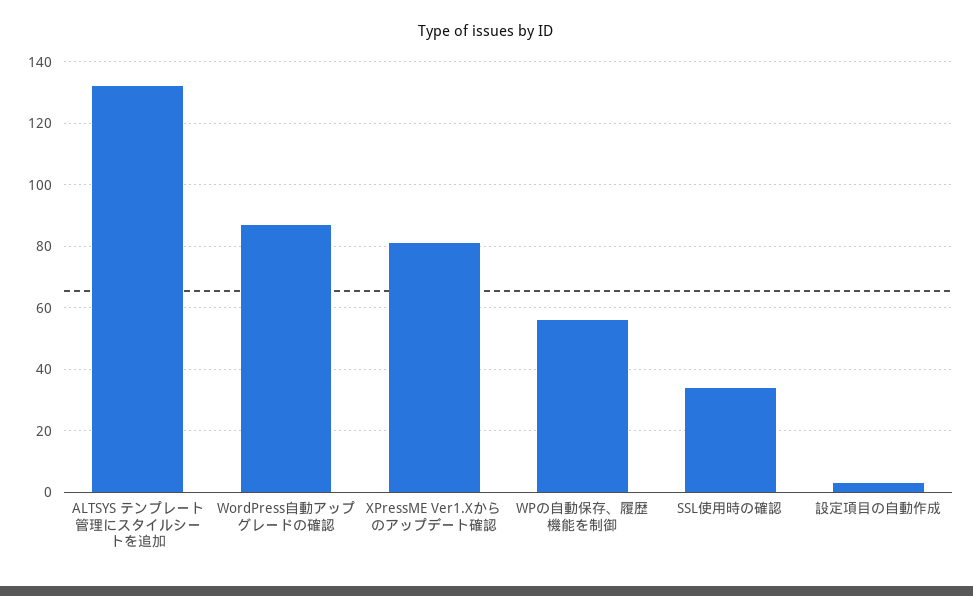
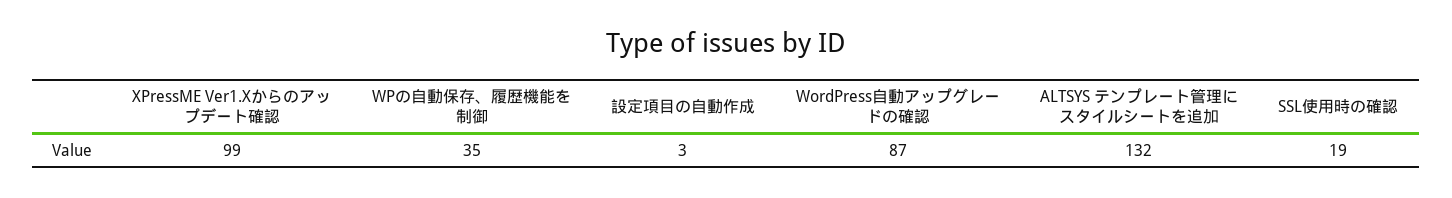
  {
    "ALTSYS テンプレート管理にスタイルシートを追加": 132,
    "WordPress自動アップグレードの確認": 87,
-   "XPressME Ver1.Xからのアップデート確認": 80,
+   "XPressME Ver1.Xからのアップデート確認": 99,
-   "WPの自動保存、履歴機能を制御": 55,
+   "WPの自動保存、履歴機能を制御": 35,
-   "SSL使用時の確認": 35,
+   "SSL使用時の確認": 19,
    "設定項目の自動作成": 3
  }

